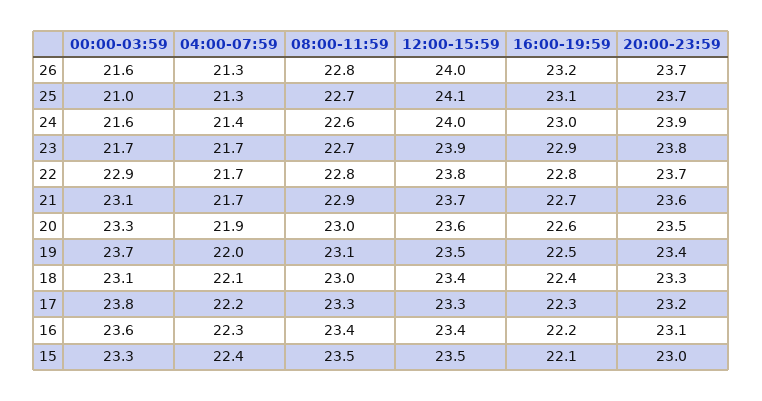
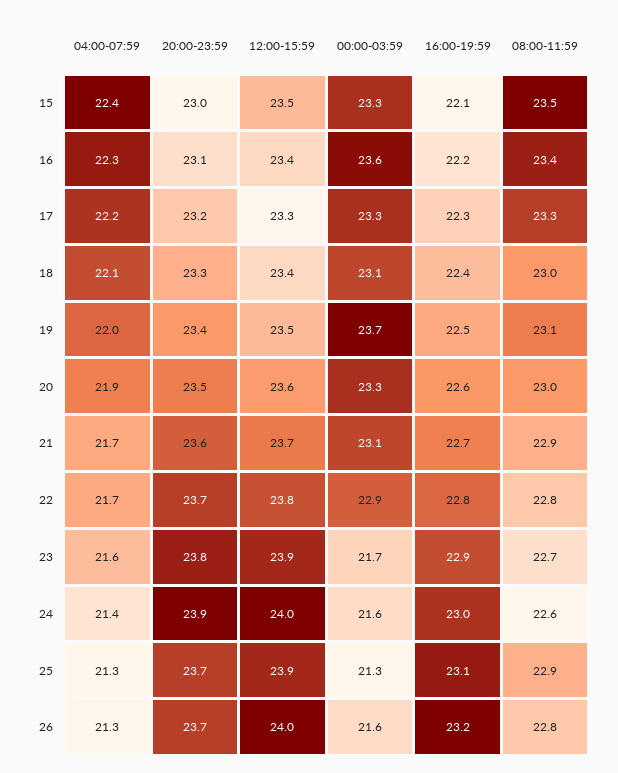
  {
    "00:00-03:59": {
      "26": 21.6,
-     "25": 21,
+     "25": 21.3,
      "24": 21.6,
      "23": 21.7,
      "22": 22.9,
      "21": 23.1,
      "20": 23.3,
      "19": 23.7,
      "18": 23.1,
-     "17": 23.8,
+     "17": 23.3,
      "16": 23.6,
      "15": 23.3
    },
    "04:00-07:59": {
      "26": 21.3,
      "25": 21.3,
      "24": 21.4,
-     "23": 21.7,
+     "23": 21.6,
      "22": 21.7,
      "21": 21.7,
      "20": 21.9,
      "19": 22,
      "18": 22.1,
      "17": 22.2,
      "16": 22.3,
      "15": 22.4
    },
    "08:00-11:59": {
      "26": 22.8,
-     "25": 22.7,
+     "25": 22.9,
      "24": 22.6,
      "23": 22.7,
      "22": 22.8,
      "21": 22.9,
      "20": 23,
      "19": 23.1,
      "18": 23,
      "17": 23.3,
      "16": 23.4,
      "15": 23.5
    },
    "12:00-15:59": {
      "26": 24,
-     "25": 24.1,
+     "25": 23.9,
      "24": 24,
      "23": 23.9,
      "22": 23.8,
      "21": 23.7,
      "20": 23.6,
      "19": 23.5,
      "18": 23.4,
      "17": 23.3,
      "16": 23.4,
      "15": 23.5
    },
    "16:00-19:59": {
      "26": 23.2,
      "25": 23.1,
      "24": 23,
      "23": 22.9,
      "22": 22.8,
      "21": 22.7,
      "20": 22.6,
      "19": 22.5,
      "18": 22.4,
      "17": 22.3,
      "16": 22.2,
      "15": 22.1
    },
    "20:00-23:59": {
      "26": 23.7,
      "25": 23.7,
      "24": 23.9,
      "23": 23.8,
      "22": 23.7,
      "21": 23.6,
      "20": 23.5,
      "19": 23.4,
      "18": 23.3,
      "17": 23.2,
      "16": 23.1,
      "15": 23
    }
  }

